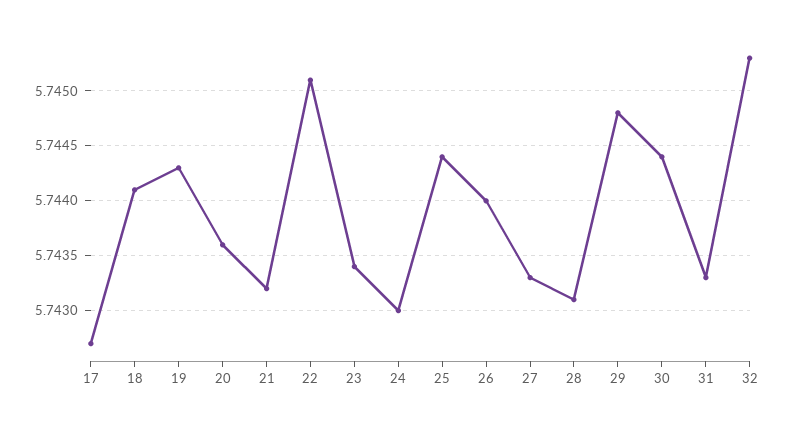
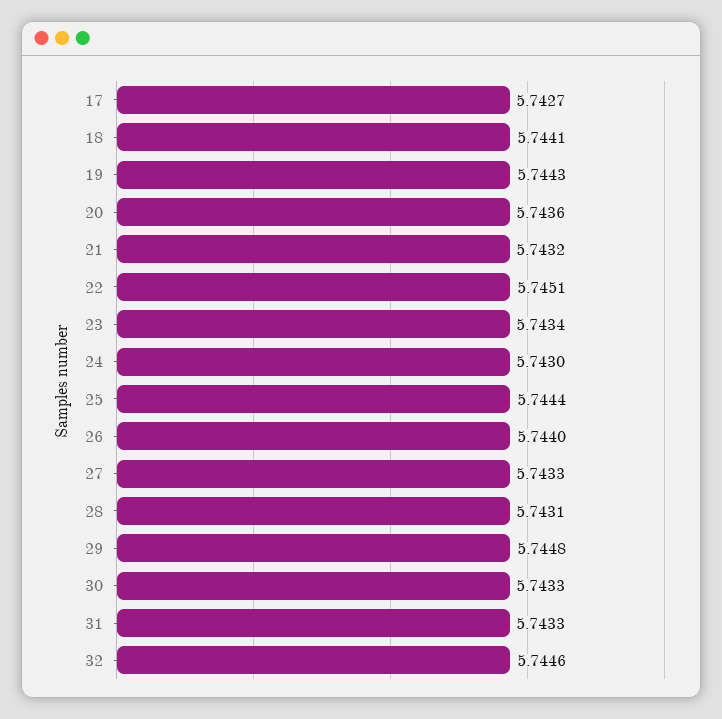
  {
    "17": 5.7427,
    "18": 5.7441,
    "19": 5.7443,
    "20": 5.7436,
    "21": 5.7432,
    "22": 5.7451,
    "23": 5.7434,
    "24": 5.743,
    "25": 5.7444,
    "26": 5.744,
    "27": 5.7433,
    "28": 5.7431,
    "29": 5.7448,
-   "30": 5.7444,
+   "30": 5.7433,
    "31": 5.7433,
-   "32": 5.7453
+   "32": 5.7446
  }

